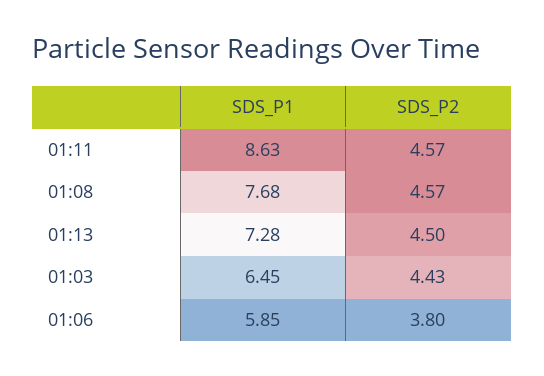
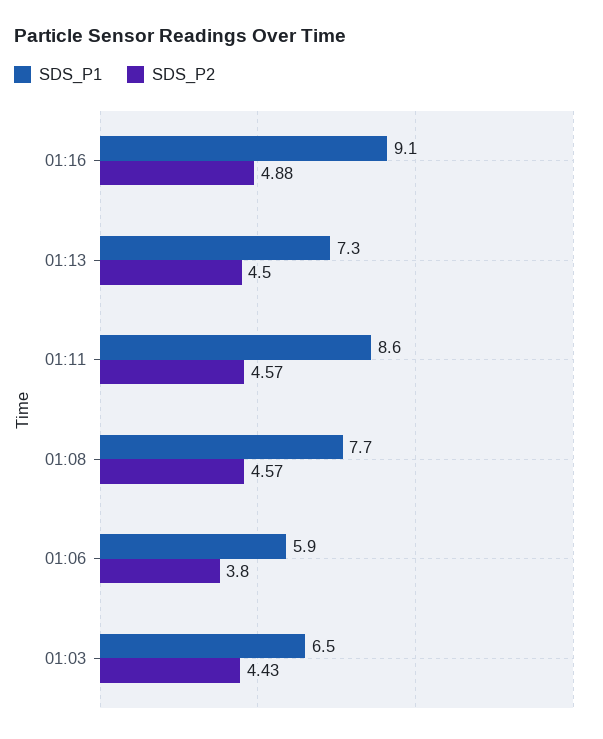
  {
    "SDS_P1": {
      "01:11": 8.63,
      "01:08": 7.68,
      "01:13": 7.28,
      "01:03": 6.45,
-     "01:06": 5.85
+     "01:06": 5.85,
+     "01:16": 9.1
    },
    "SDS_P2": {
      "01:11": 4.57,
      "01:08": 4.57,
      "01:13": 4.5,
      "01:03": 4.43,
-     "01:06": 3.8
+     "01:06": 3.8,
+     "01:16": 4.88
    }
  }

